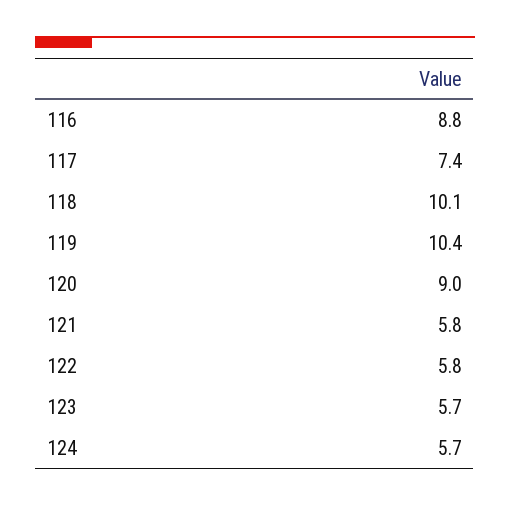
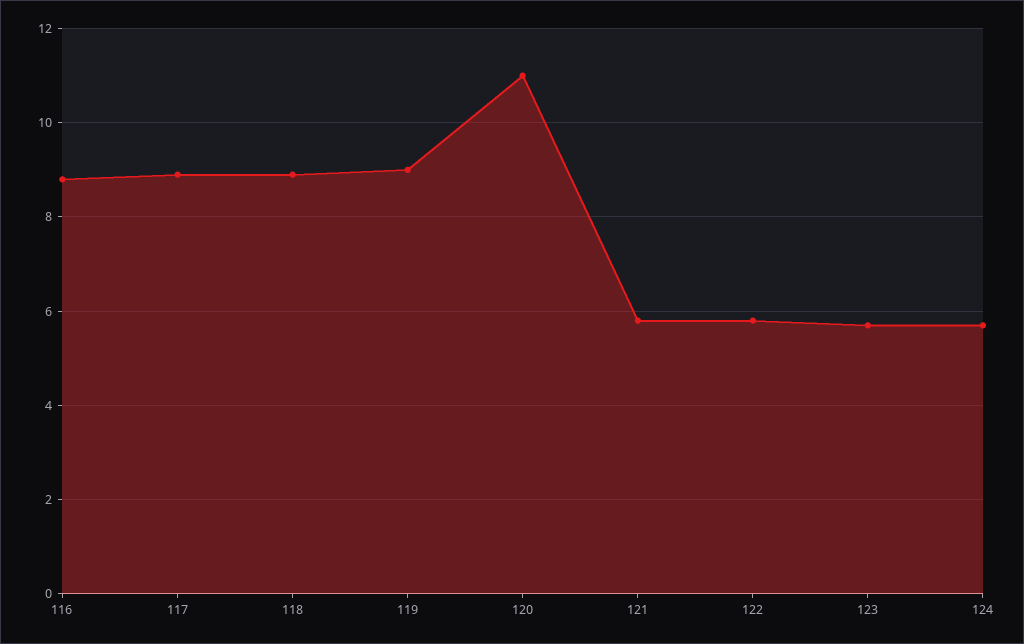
  {
    "116": 8.8,
-   "117": 7.4,
+   "117": 9,
-   "118": 10.1,
+   "118": 9,
-   "119": 10.4,
+   "119": 9,
-   "120": 9,
+   "120": 11,
    "121": 5.8,
    "122": 5.8,
    "123": 5.7,
    "124": 5.7
  }

